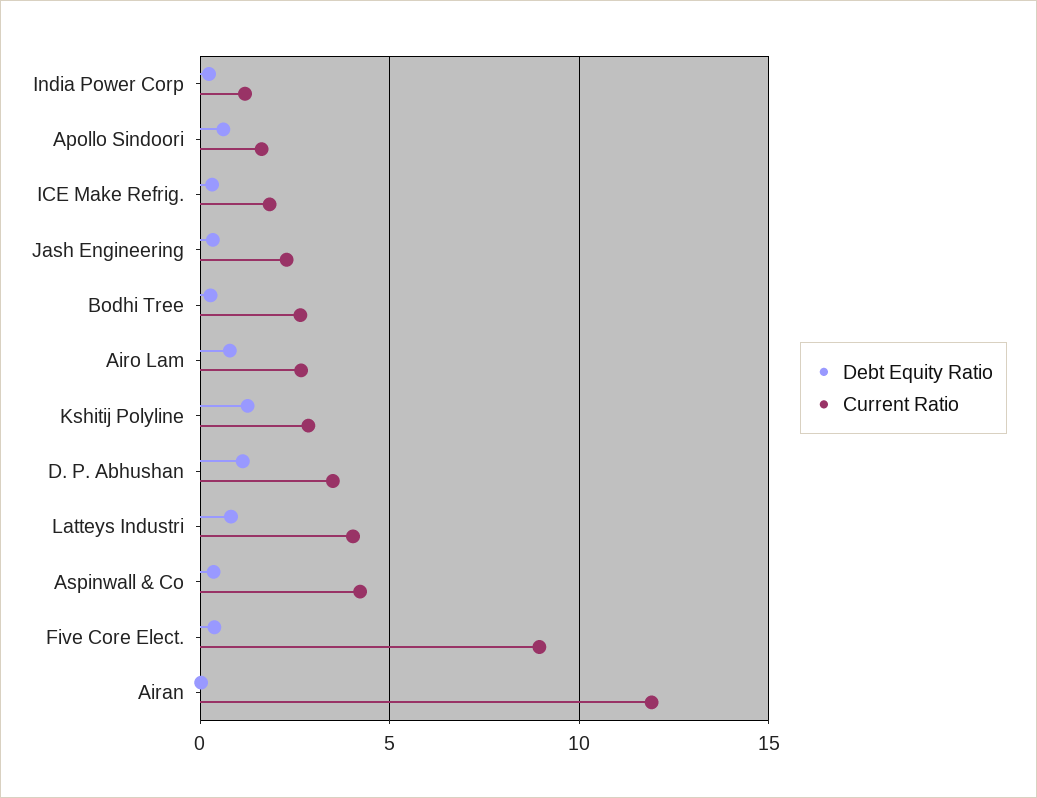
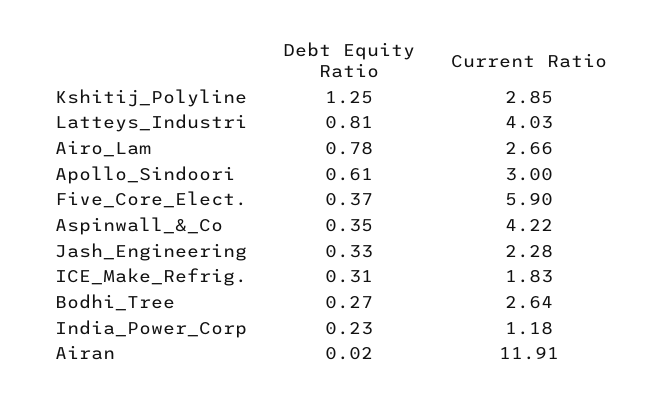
  {
    "Debt Equity Ratio": {
      "India Power Corp": 0.23,
      "Apollo Sindoori": 0.61,
      "ICE Make Refrig.": 0.31,
      "Jash Engineering": 0.33,
      "Bodhi Tree": 0.27,
      "Airo Lam": 0.78,
      "Kshitij Polyline": 1.25,
-     "D. P. Abhushan": 1,
      "Latteys Industri": 0.81,
      "Aspinwall & Co": 0.35,
      "Five Core Elect.": 0.37,
      "Airan": 0.02
    },
    "Current Ratio": {
      "India Power Corp": 1.18,
-     "Apollo Sindoori": 1.5,
+     "Apollo Sindoori": 3,
      "ICE Make Refrig.": 1.83,
      "Jash Engineering": 2.28,
      "Bodhi Tree": 2.64,
      "Airo Lam": 2.66,
      "Kshitij Polyline": 2.85,
-     "D. P. Abhushan": 3.5,
      "Latteys Industri": 4.03,
      "Aspinwall & Co": 4.22,
-     "Five Core Elect.": 9,
+     "Five Core Elect.": 5.9,
      "Airan": 11.91
    }
  }

